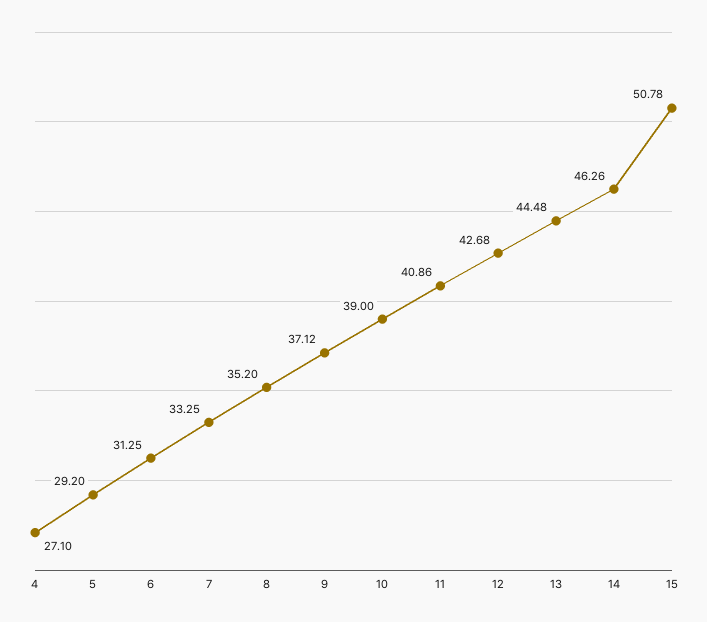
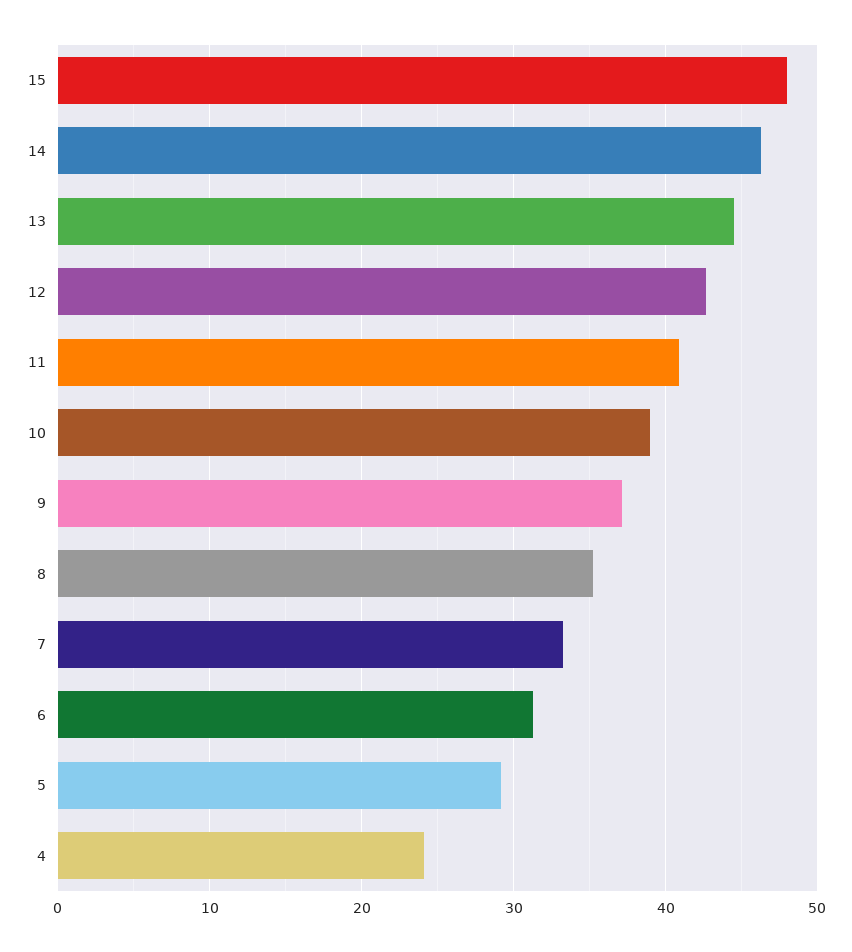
  {
-   "4": 27.1,
+   "4": 24,
    "5": 29.2,
    "6": 31.25,
    "7": 33.25,
    "8": 35.2,
    "9": 37.12,
    "10": 39,
    "11": 40.86,
    "12": 42.68,
    "13": 44.48,
    "14": 46.26,
-   "15": 50.78
+   "15": 48
  }

